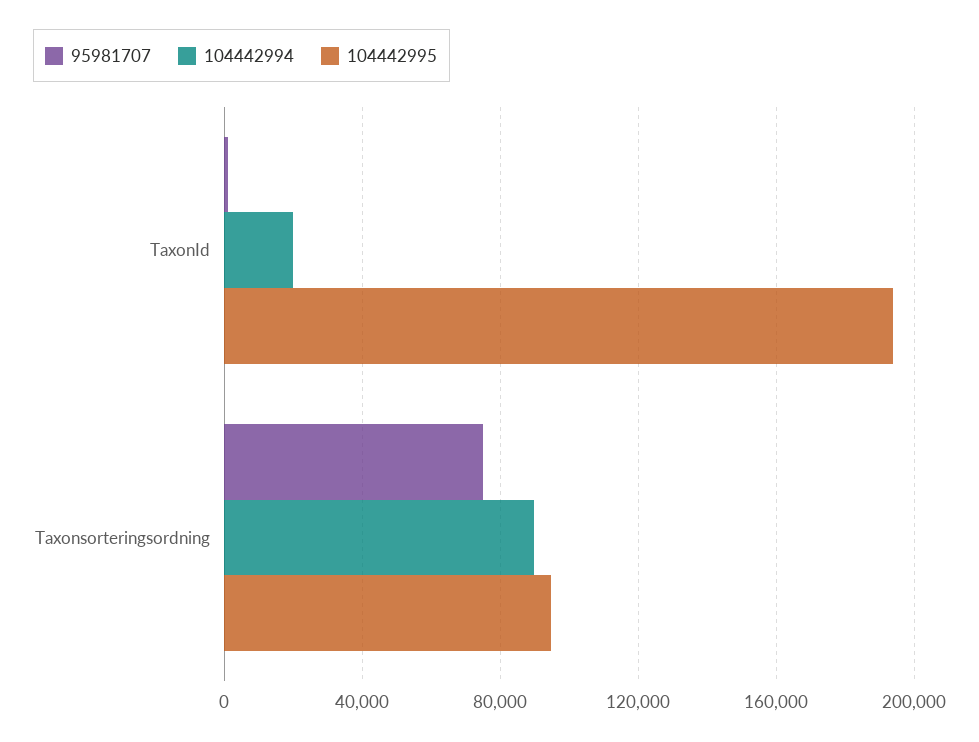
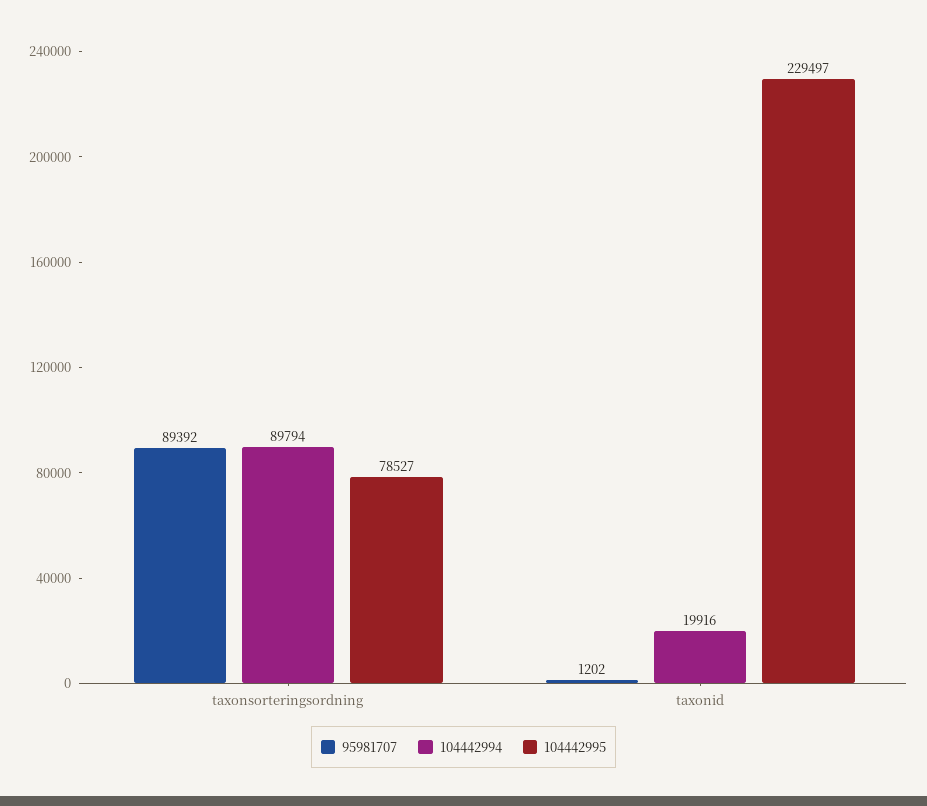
  {
    "95981707": {
      "TaxonId": 1202,
-     "Taxonsorteringsordning": 75000
+     "Taxonsorteringsordning": 89392
    },
    "104442994": {
      "TaxonId": 19916,
      "Taxonsorteringsordning": 89794
    },
    "104442995": {
-     "TaxonId": 195000,
+     "TaxonId": 229497,
-     "Taxonsorteringsordning": 95000
+     "Taxonsorteringsordning": 78527
    }
  }

